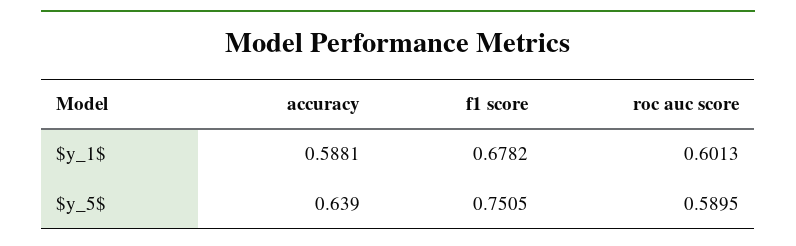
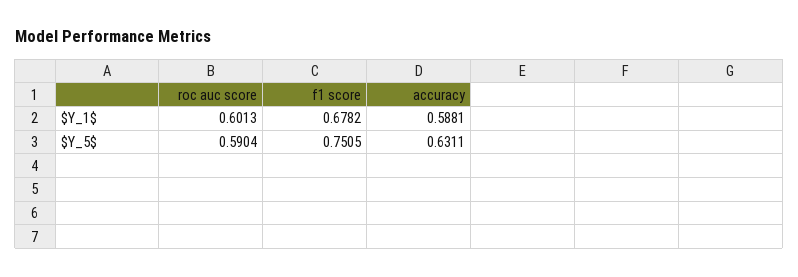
  {
    "accuracy": {
      "$y_1$": 0.5881,
-     "$y_5$": 0.639
+     "$y_5$": 0.6311
    },
    "f1 score": {
      "$y_1$": 0.6782,
      "$y_5$": 0.7505
    },
    "roc auc score": {
      "$y_1$": 0.6013,
-     "$y_5$": 0.5895
+     "$y_5$": 0.5904
    }
  }

